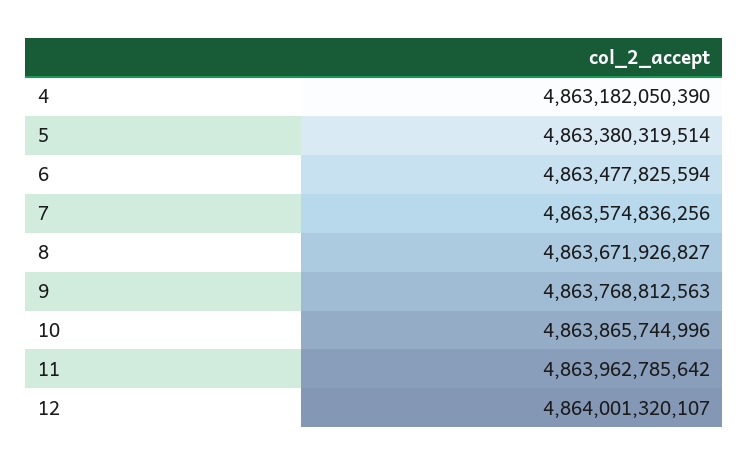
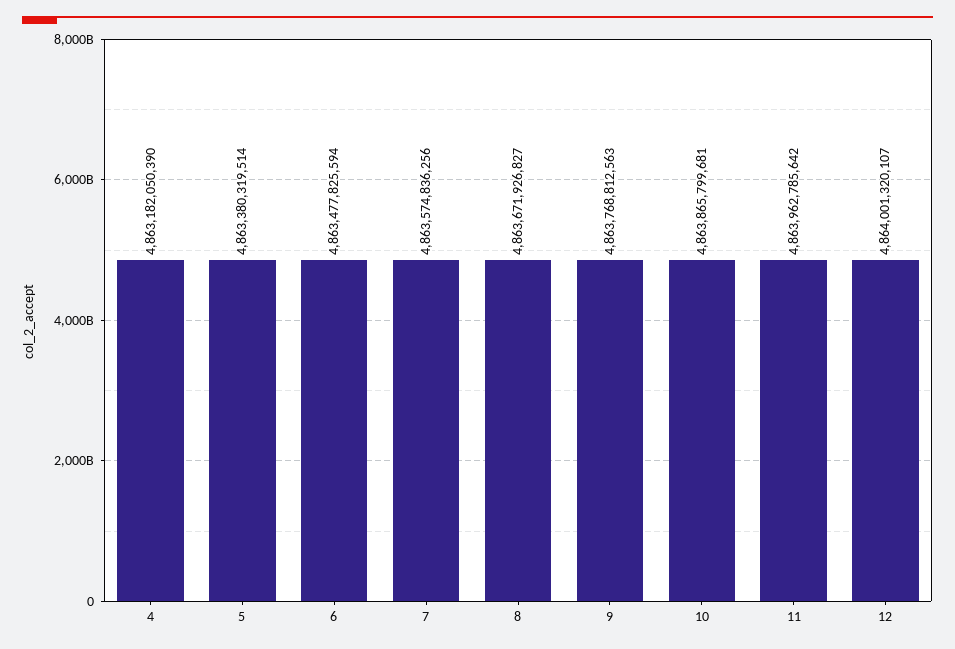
  {
    "4": 4863182050390,
    "5": 4863380319514,
    "6": 4863477825594,
    "7": 4863574836256,
    "8": 4863671926827,
    "9": 4863768812563,
-   "10": 4863865744996,
+   "10": 4863865799681,
    "11": 4863962785642,
    "12": 4864001320107
  }

